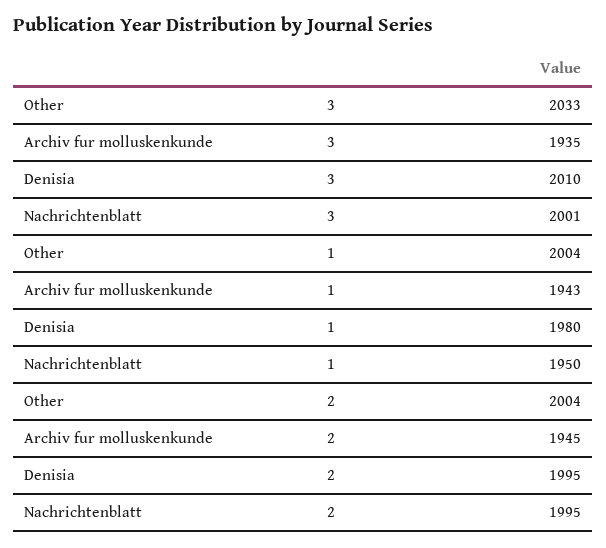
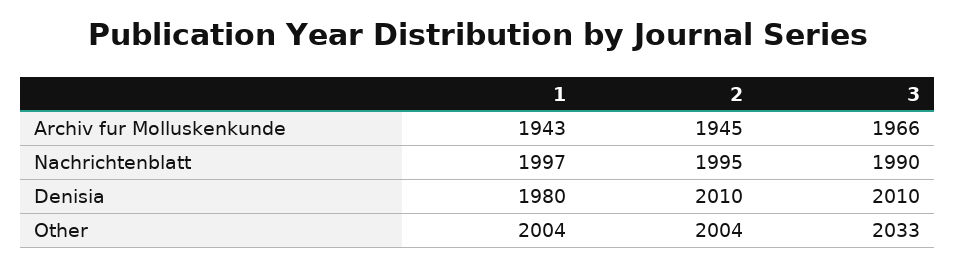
  {
    "Other": {
      "3": 2033,
      "1": 2004,
      "2": 2004
    },
    "Archiv fur molluskenkunde": {
-     "3": 1935,
+     "3": 1966,
      "1": 1943,
      "2": 1945
    },
    "Denisia": {
      "3": 2010,
      "1": 1980,
-     "2": 1995
+     "2": 2010
    },
    "Nachrichtenblatt": {
-     "3": 2001,
+     "3": 1990,
-     "1": 1950,
+     "1": 1997,
      "2": 1995
    }
  }

